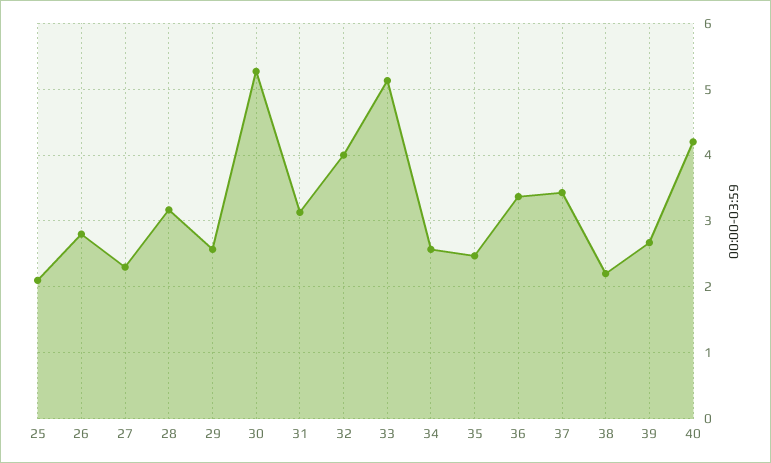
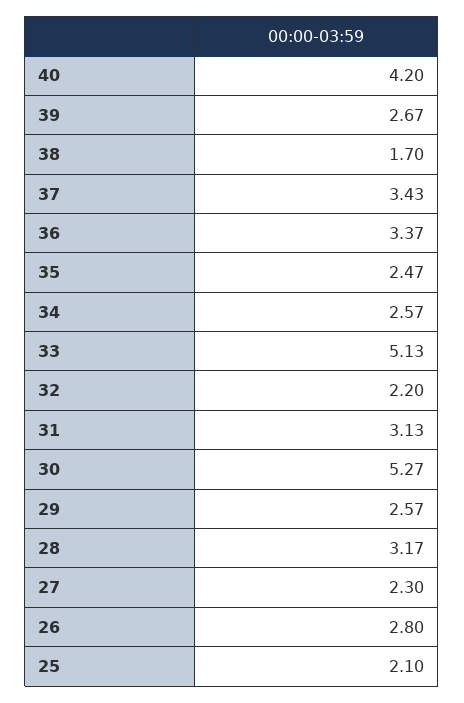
  {
    "25": 2.1,
    "26": 2.8,
    "27": 2.3,
    "28": 3.17,
    "29": 2.57,
    "30": 5.27,
    "31": 3.13,
-   "32": 4,
+   "32": 2.2,
    "33": 5.13,
    "34": 2.57,
    "35": 2.47,
    "36": 3.37,
    "37": 3.43,
-   "38": 2.2,
+   "38": 1.7,
    "39": 2.67,
    "40": 4.2
  }

